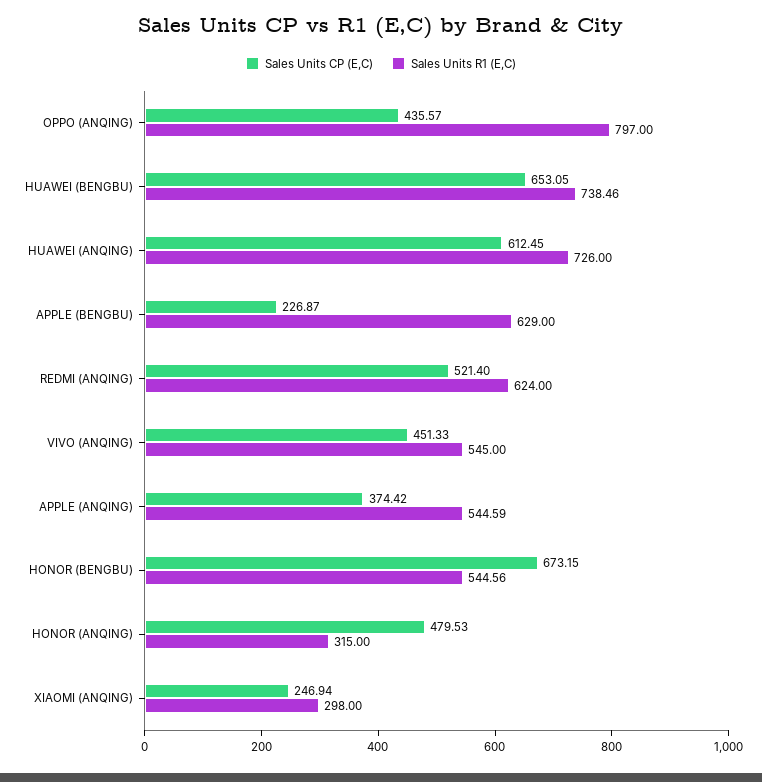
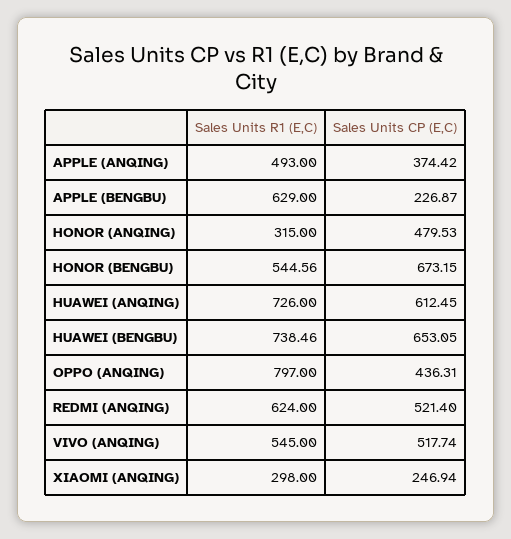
  {
    "Sales Units CP (E,C)": {
-     "OPPO (ANQING)": 435.57,
+     "OPPO (ANQING)": 436.31,
      "HUAWEI (BENGBU)": 653.05,
      "HUAWEI (ANQING)": 612.45,
      "APPLE (BENGBU)": 226.87,
      "REDMI (ANQING)": 521.4,
-     "VIVO (ANQING)": 451.33,
+     "VIVO (ANQING)": 517.74,
      "APPLE (ANQING)": 374.42,
      "HONOR (BENGBU)": 673.15,
      "HONOR (ANQING)": 479.53,
      "XIAOMI (ANQING)": 246.94
    },
    "Sales Units R1 (E,C)": {
      "OPPO (ANQING)": 797,
      "HUAWEI (BENGBU)": 738.46,
      "HUAWEI (ANQING)": 726,
      "APPLE (BENGBU)": 629,
      "REDMI (ANQING)": 624,
      "VIVO (ANQING)": 545,
-     "APPLE (ANQING)": 544.59,
+     "APPLE (ANQING)": 493,
      "HONOR (BENGBU)": 544.56,
      "HONOR (ANQING)": 315,
      "XIAOMI (ANQING)": 298
    }
  }

